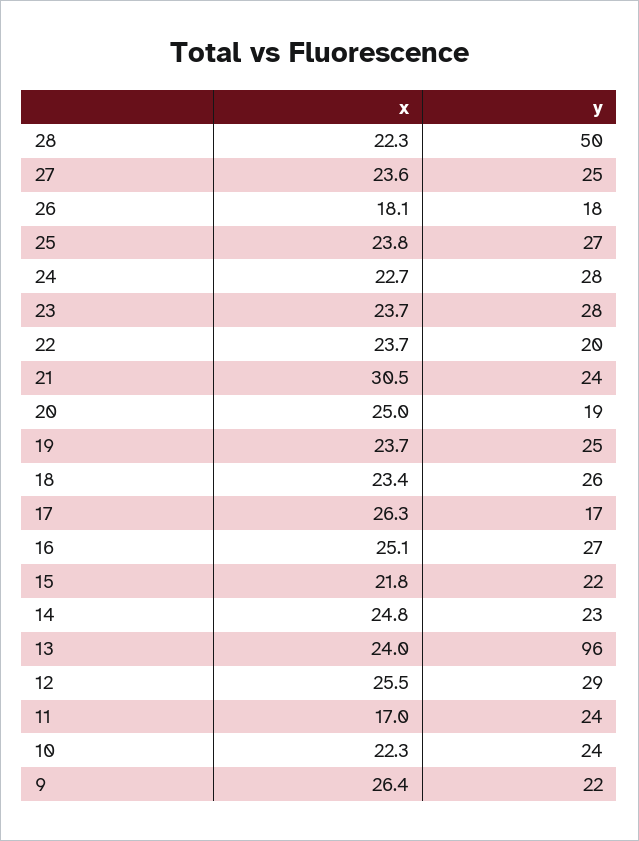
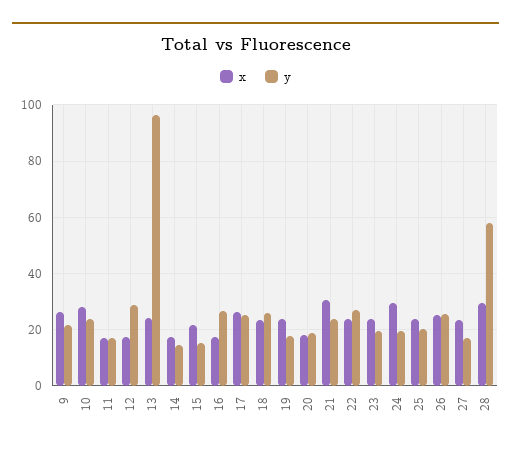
  {
    "x": {
-     "28": 22.3,
+     "28": 30,
      "27": 23.6,
-     "26": 18.1,
+     "26": 25,
      "25": 23.8,
-     "24": 22.7,
+     "24": 30,
      "23": 23.7,
      "22": 23.7,
      "21": 30.5,
-     "20": 25,
+     "20": 17.5,
      "19": 23.7,
      "18": 23.4,
      "17": 26.3,
-     "16": 25.1,
+     "16": 17.5,
      "15": 21.8,
-     "14": 24.8,
+     "14": 17.5,
      "13": 24,
-     "12": 25.5,
+     "12": 17.5,
      "11": 17,
-     "10": 22.3,
+     "10": 27.5,
      "9": 26.4
    },
    "y": {
-     "28": 50,
+     "28": 57.5,
-     "27": 25,
+     "27": 17.5,
-     "26": 18,
+     "26": 25,
-     "25": 27,
+     "25": 20,
-     "24": 28,
+     "24": 20,
-     "23": 28,
+     "23": 20,
-     "22": 20,
+     "22": 27.5,
      "21": 24,
      "20": 19,
-     "19": 25,
+     "19": 17.5,
      "18": 26,
-     "17": 17,
+     "17": 25,
      "16": 27,
-     "15": 22,
+     "15": 15,
-     "14": 23,
+     "14": 15,
      "13": 96,
      "12": 29,
-     "11": 24,
+     "11": 17.5,
      "10": 24,
      "9": 22
    }
  }

